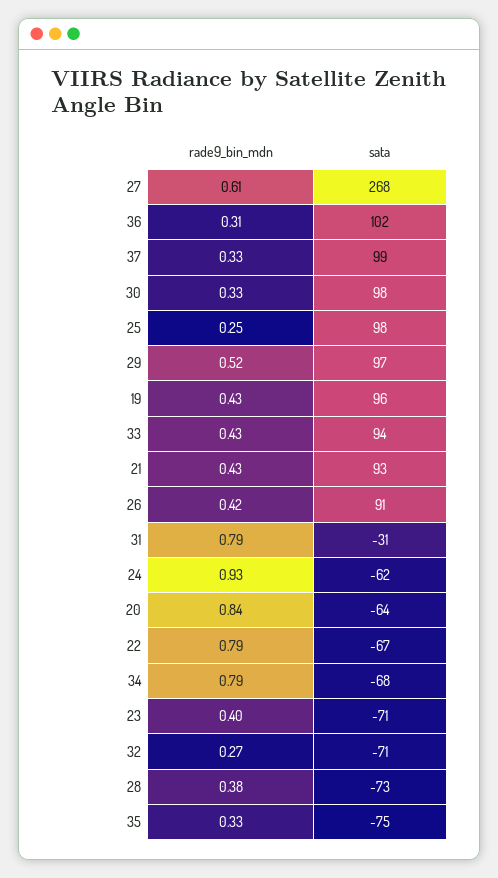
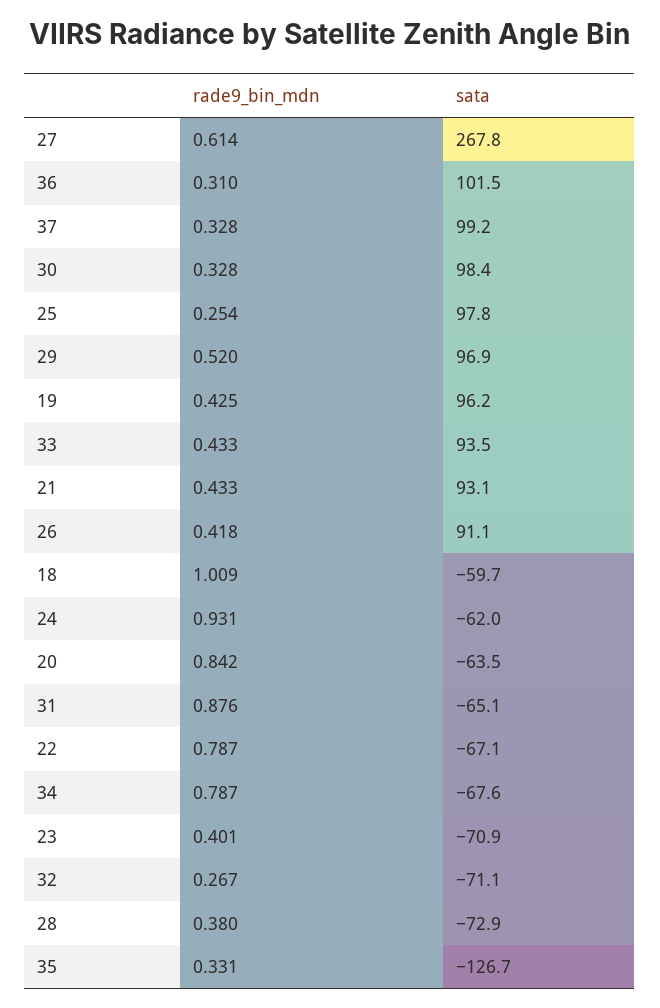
  {
    "rade9_bin_mdn": {
      "27": 0.614,
      "36": 0.31,
      "37": 0.328,
      "30": 0.328,
      "25": 0.254,
      "29": 0.52,
      "19": 0.425,
      "33": 0.433,
      "21": 0.433,
      "26": 0.418,
-     "31": 0.79,
+     "31": 0.876,
      "24": 0.931,
      "20": 0.842,
      "22": 0.787,
      "34": 0.787,
      "23": 0.401,
      "32": 0.267,
      "28": 0.38,
-     "35": 0.331
+     "35": 0.331,
+     "18": 1.009
    },
    "sata": {
      "27": 267.8,
      "36": 101.5,
      "37": 99.2,
      "30": 98.4,
      "25": 97.8,
      "29": 96.9,
      "19": 96.2,
      "33": 93.5,
      "21": 93.1,
      "26": 91.1,
-     "31": -31,
+     "31": -65.1,
      "24": -62,
      "20": -63.5,
      "22": -67.1,
      "34": -67.6,
      "23": -70.9,
      "32": -71.1,
      "28": -72.9,
-     "35": -75
+     "35": -126.7,
+     "18": -59.7
    }
  }

